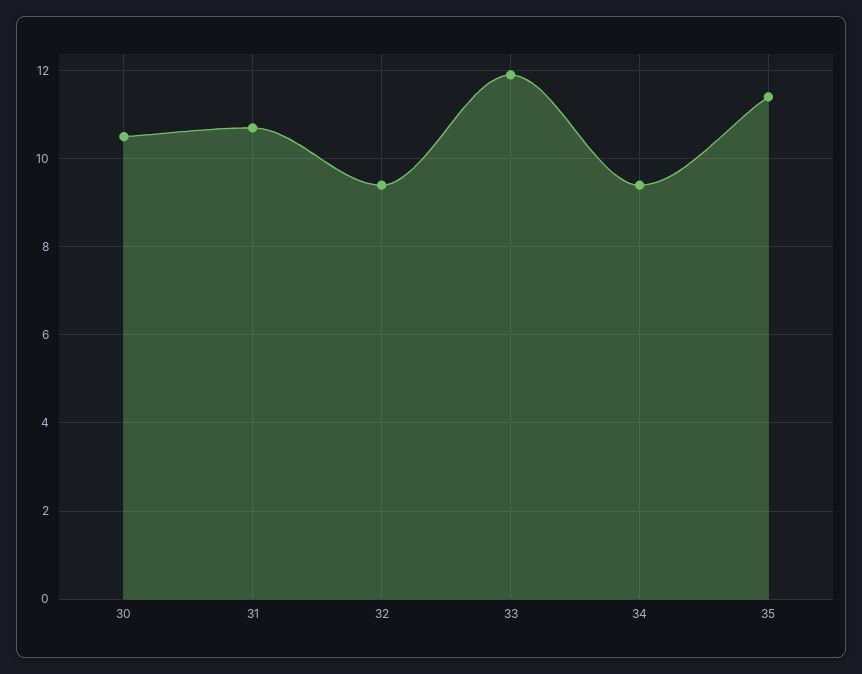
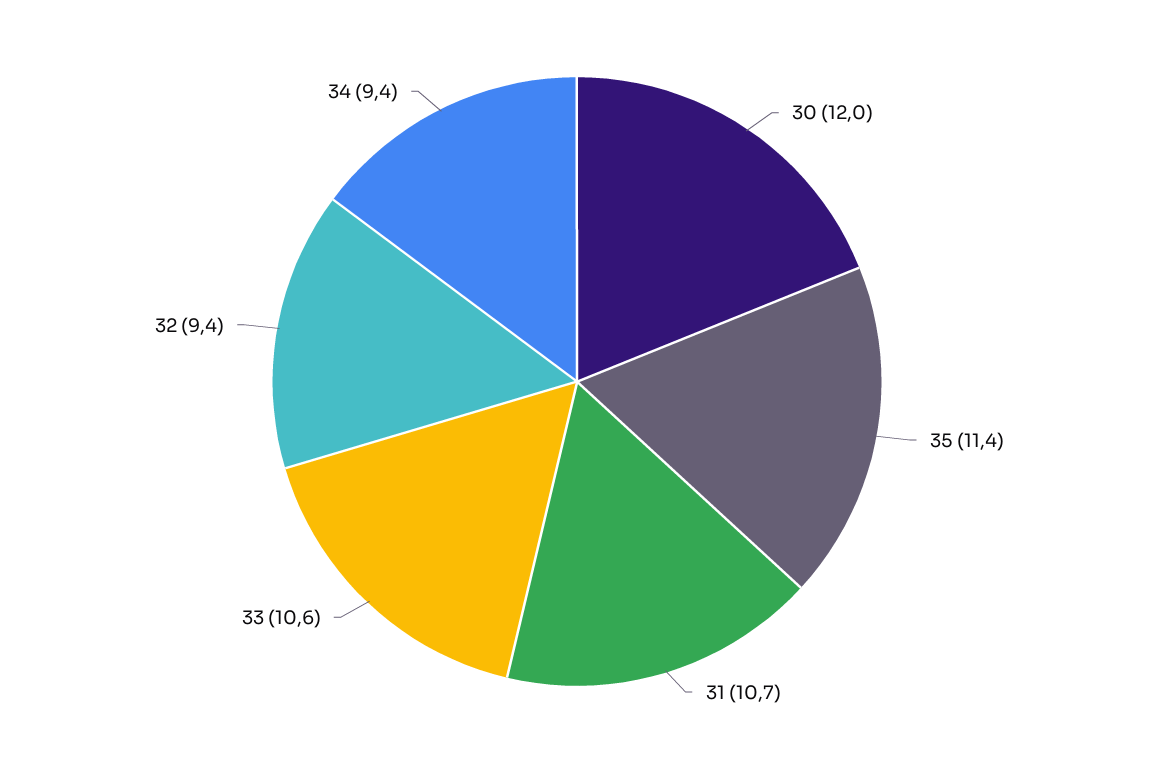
  {
-   "30": 10.5,
+   "30": 12,
    "31": 10.7,
    "32": 9.4,
-   "33": 12,
+   "33": 10.6,
    "34": 9.4,
    "35": 11.4
  }

